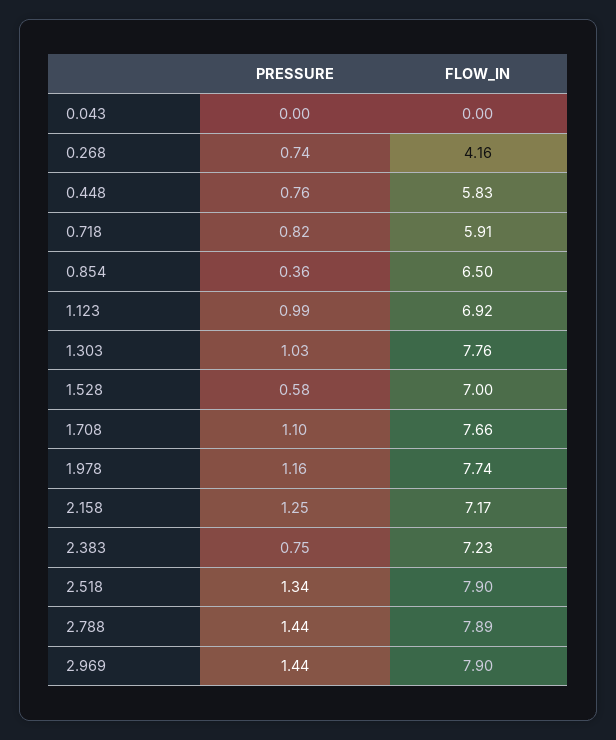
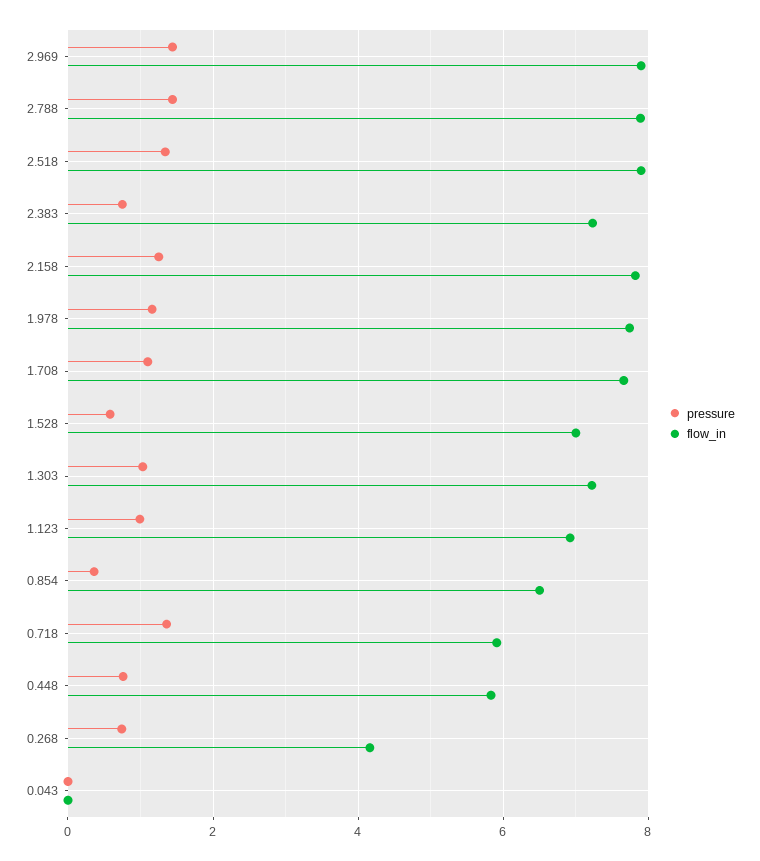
  {
    "PRESSURE": {
      "0.043": 0,
      "0.268": 0.74,
      "0.448": 0.76,
-     "0.718": 0.82,
+     "0.718": 1.4,
      "0.854": 0.36,
      "1.123": 0.99,
      "1.303": 1.03,
      "1.528": 0.58,
      "1.708": 1.1,
      "1.978": 1.16,
      "2.158": 1.25,
      "2.383": 0.75,
      "2.518": 1.34,
      "2.788": 1.44,
      "2.969": 1.44
    },
    "FLOW_IN": {
      "0.043": 0,
      "0.268": 4.16,
      "0.448": 5.83,
      "0.718": 5.91,
      "0.854": 6.5,
      "1.123": 6.92,
-     "1.303": 7.76,
+     "1.303": 7.2,
      "1.528": 7,
      "1.708": 7.66,
      "1.978": 7.74,
-     "2.158": 7.17,
+     "2.158": 7.8,
      "2.383": 7.23,
      "2.518": 7.9,
      "2.788": 7.89,
      "2.969": 7.9
    }
  }

